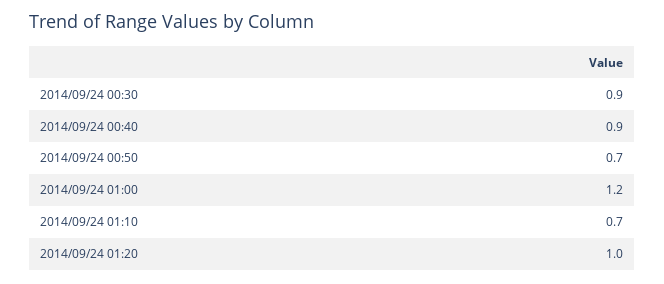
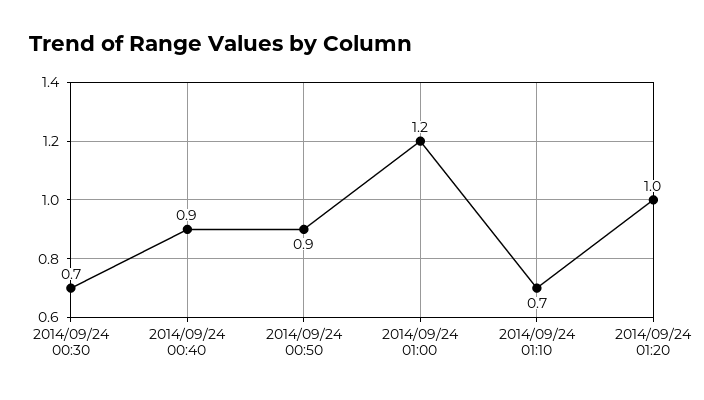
  {
-   "2014/09/24 00:30": 0.9,
+   "2014/09/24 00:30": 0.7,
    "2014/09/24 00:40": 0.9,
-   "2014/09/24 00:50": 0.7,
+   "2014/09/24 00:50": 0.9,
    "2014/09/24 01:00": 1.2,
    "2014/09/24 01:10": 0.7,
    "2014/09/24 01:20": 1
  }

